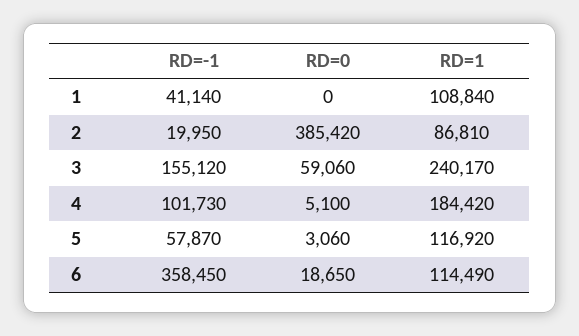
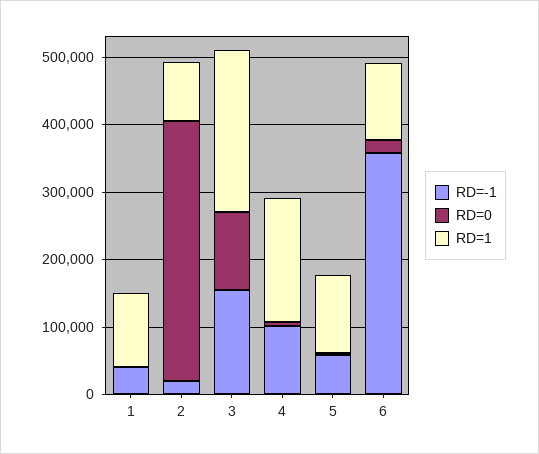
  {
    "RD=-1": {
      "1": 41140,
      "2": 19950,
      "3": 155120,
      "4": 101730,
      "5": 57870,
      "6": 358450
    },
    "RD=0": {
      "1": 0,
      "2": 385420,
-     "3": 59060,
+     "3": 120000,
      "4": 5100,
      "5": 3060,
      "6": 18650
    },
    "RD=1": {
      "1": 108840,
      "2": 86810,
      "3": 240170,
      "4": 184420,
      "5": 116920,
      "6": 114490
    }
  }

